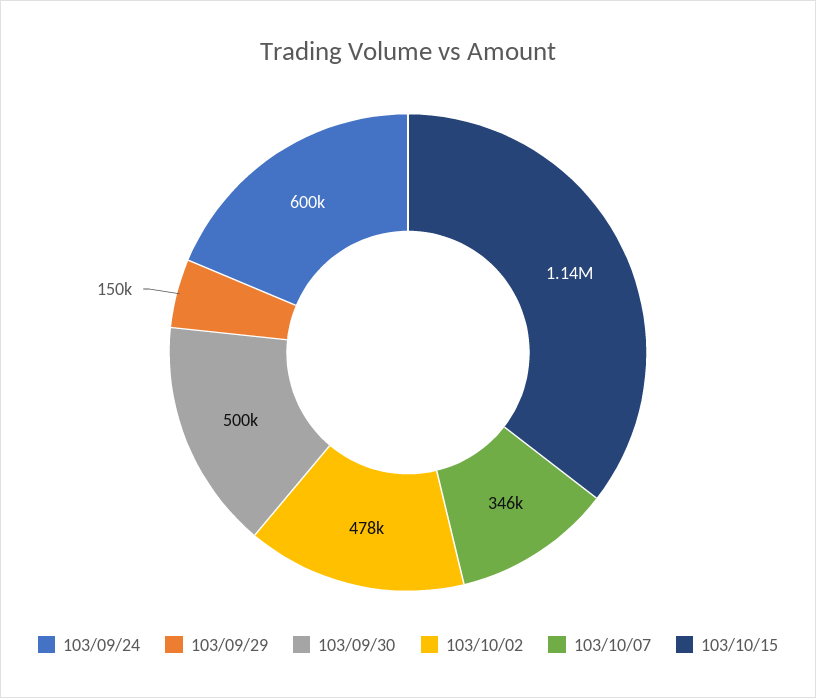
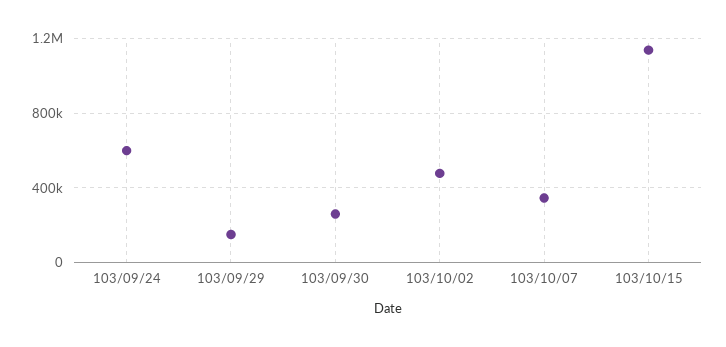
  {
    "103/09/24": 600000,
    "103/09/29": 150000,
-   "103/09/30": 500000,
+   "103/09/30": 250000,
    "103/10/02": 478000,
    "103/10/07": 346000,
    "103/10/15": 1140000
  }

